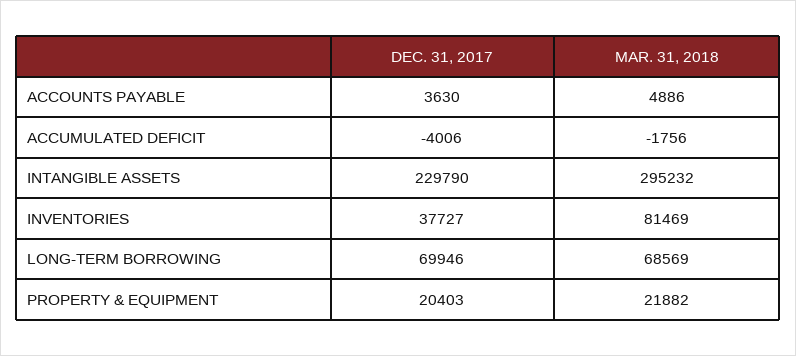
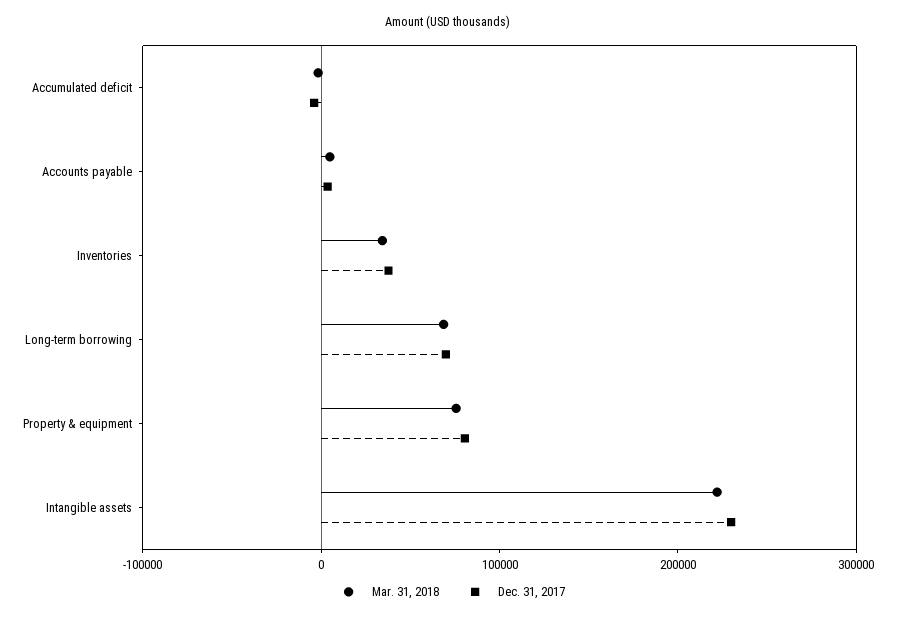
  {
    "DEC. 31, 2017": {
      "ACCOUNTS PAYABLE": 3630,
      "ACCUMULATED DEFICIT": -4006,
      "INTANGIBLE ASSETS": 229790,
      "INVENTORIES": 37727,
      "LONG-TERM BORROWING": 69946,
-     "PROPERTY & EQUIPMENT": 20403
+     "PROPERTY & EQUIPMENT": 80000
    },
    "MAR. 31, 2018": {
      "ACCOUNTS PAYABLE": 4886,
      "ACCUMULATED DEFICIT": -1756,
-     "INTANGIBLE ASSETS": 295232,
+     "INTANGIBLE ASSETS": 220000,
-     "INVENTORIES": 81469,
+     "INVENTORIES": 40000,
      "LONG-TERM BORROWING": 68569,
-     "PROPERTY & EQUIPMENT": 21882
+     "PROPERTY & EQUIPMENT": 80000
    }
  }

